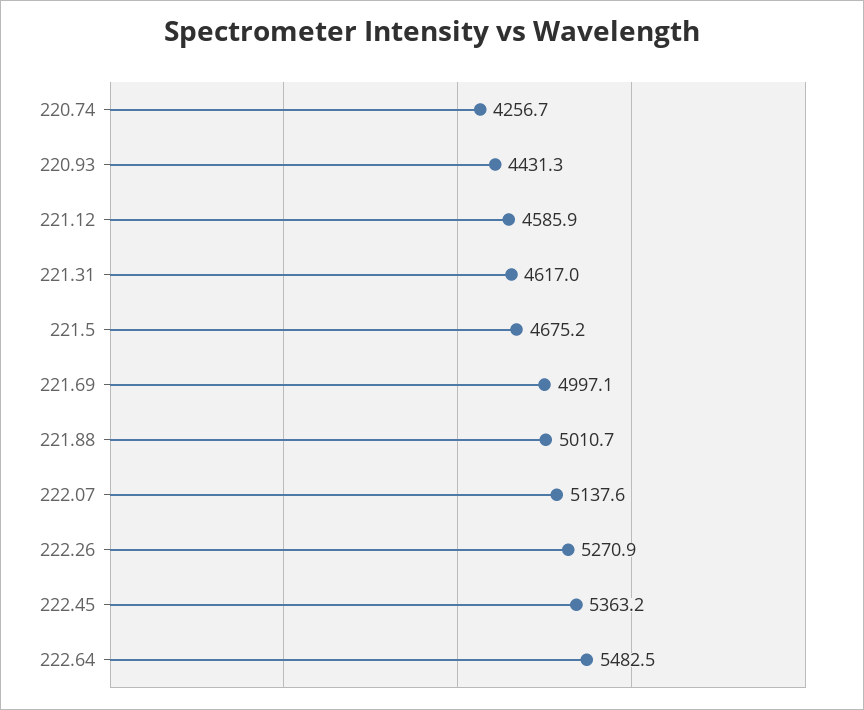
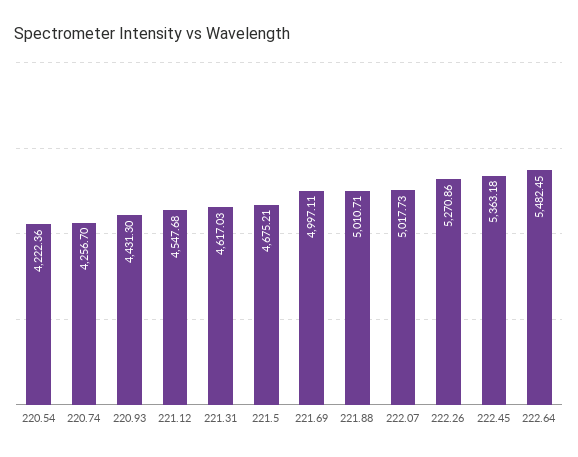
  {
    "220.74": 4256.7,
    "220.93": 4431.3,
-   "221.12": 4585.9,
+   "221.12": 4547.68,
    "221.31": 4617.03,
    "221.5": 4675.21,
    "221.69": 4997.11,
    "221.88": 5010.71,
-   "222.07": 5137.6,
+   "222.07": 5017.73,
    "222.26": 5270.86,
    "222.45": 5363.18,
-   "222.64": 5482.45
+   "222.64": 5482.45,
+   "220.54": 4222.36
  }

